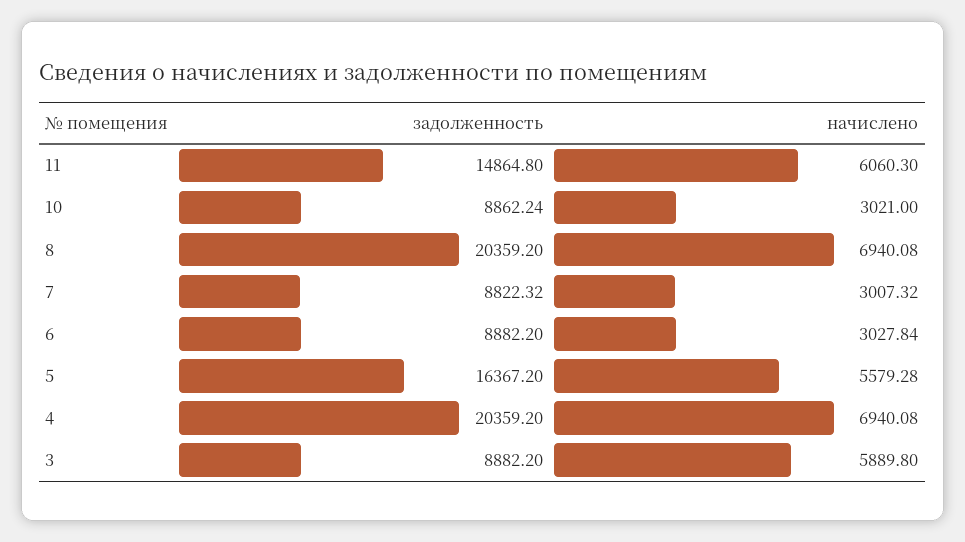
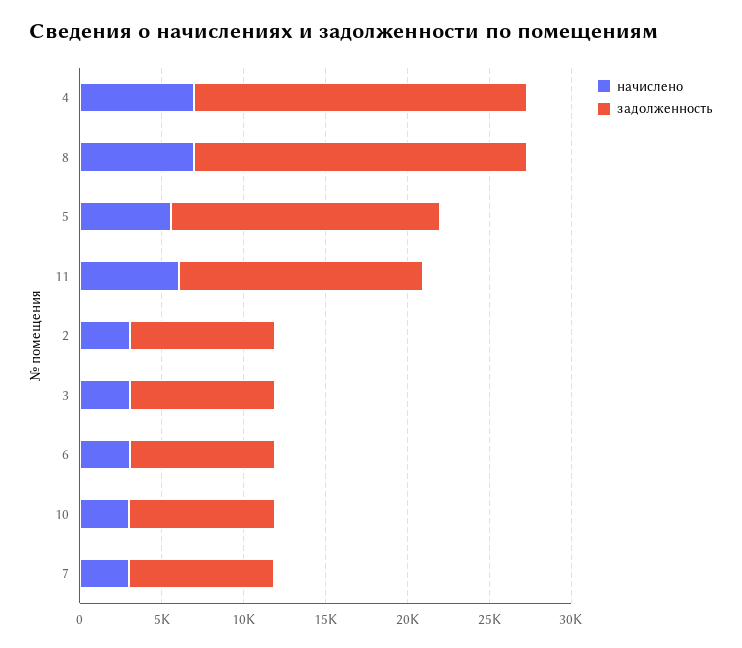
  {
    "задолженность": {
      "11": 14864.8,
      "10": 8862.24,
      "8": 20359.2,
      "7": 8822.32,
      "6": 8882.2,
      "5": 16367.2,
      "4": 20359.2,
-     "3": 8882.2
+     "3": 8882.2,
+     "2": 9000
    },
    "начислено": {
      "11": 6060.3,
      "10": 3021,
      "8": 6940.08,
      "7": 3007.32,
      "6": 3027.84,
      "5": 5579.28,
      "4": 6940.08,
-     "3": 5889.8
+     "3": 3000,
+     "2": 3000
    }
  }

